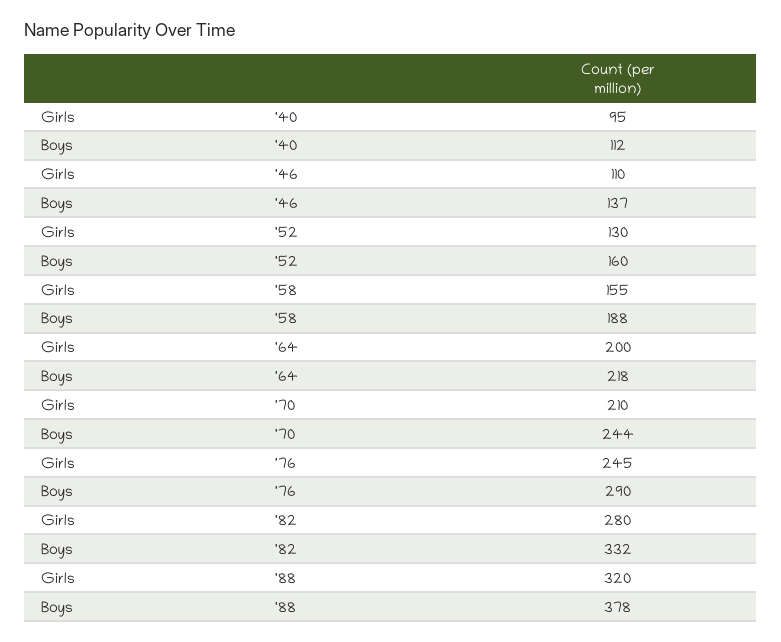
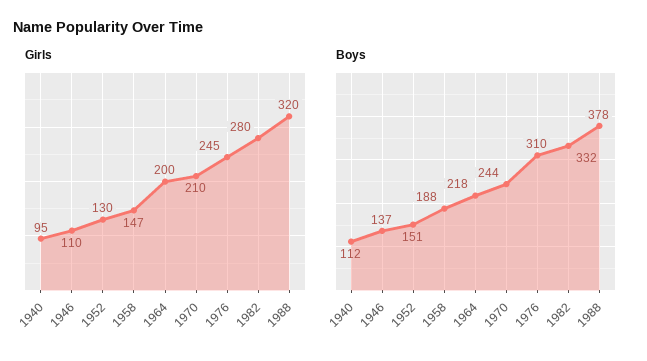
  {
    "Girls": {
      "'40": 95,
      "'46": 110,
      "'52": 130,
-     "'58": 155,
+     "'58": 147,
      "'64": 200,
      "'70": 210,
      "'76": 245,
      "'82": 280,
      "'88": 320
    },
    "Boys": {
      "'40": 112,
      "'46": 137,
-     "'52": 160,
+     "'52": 151,
      "'58": 188,
      "'64": 218,
      "'70": 244,
-     "'76": 290,
+     "'76": 310,
      "'82": 332,
      "'88": 378
    }
  }

